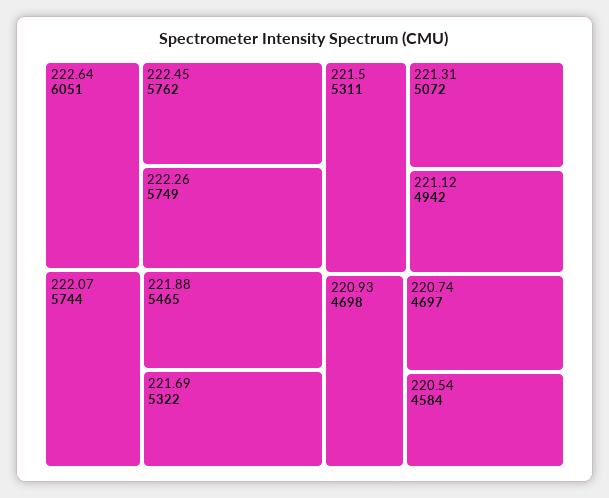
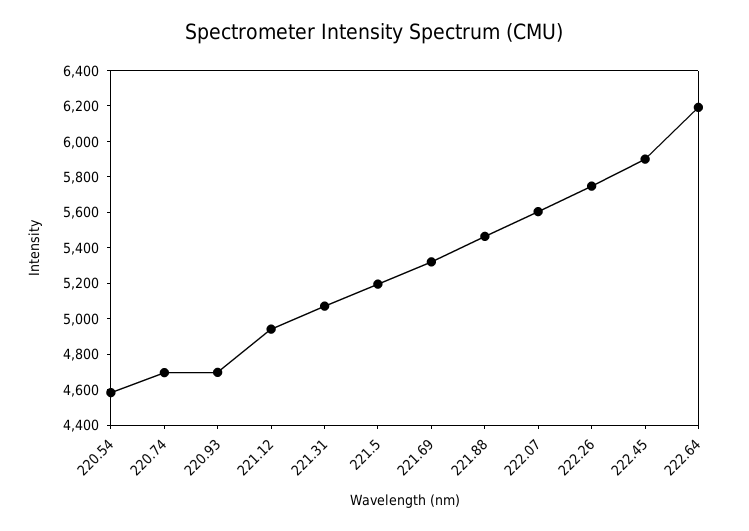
  {
-   "222.64": 6051,
+   "222.64": 6200,
-   "222.45": 5762,
+   "222.45": 5900,
    "222.26": 5749,
-   "222.07": 5744,
+   "222.07": 5600,
    "221.88": 5465,
    "221.69": 5322,
-   "221.5": 5311,
+   "221.5": 5200,
    "221.31": 5072,
    "221.12": 4942,
    "220.93": 4698,
    "220.74": 4697,
    "220.54": 4584
  }

